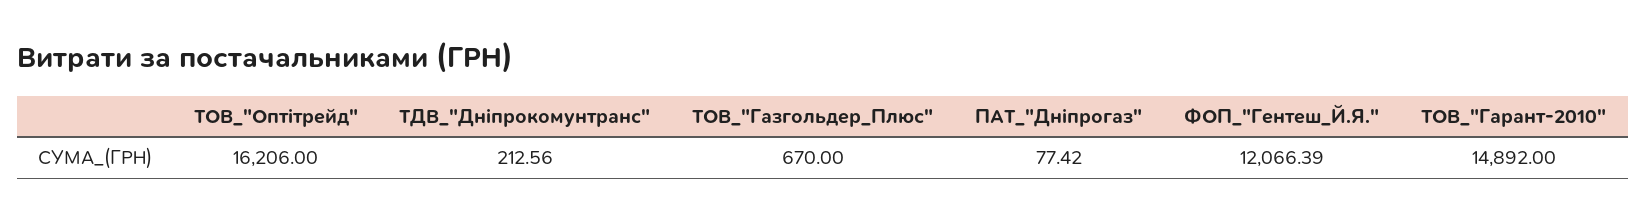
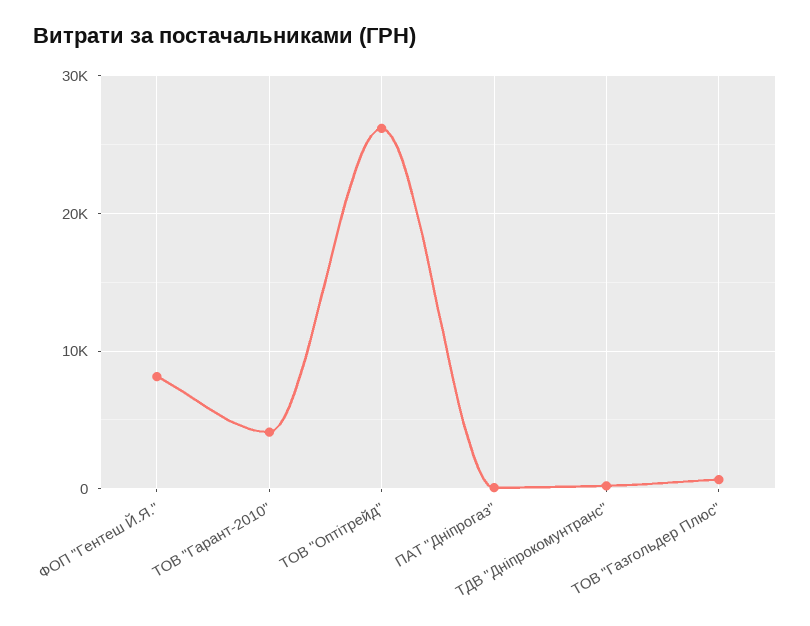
  {
-   "ТОВ_\"Оптітрейд\"": 16206,
+   "ТОВ_\"Оптітрейд\"": 26000,
    "ТДВ_\"Дніпрокомунтранс\"": 212.56,
    "ТОВ_\"Газгольдер_Плюс\"": 670,
    "ПАТ_\"Дніпрогаз\"": 77.42,
-   "ФОП_\"Гентеш_Й.Я.\"": 12066.39,
+   "ФОП_\"Гентеш_Й.Я.\"": 8000,
-   "ТОВ_\"Гарант-2010\"": 14892
+   "ТОВ_\"Гарант-2010\"": 4000
  }

